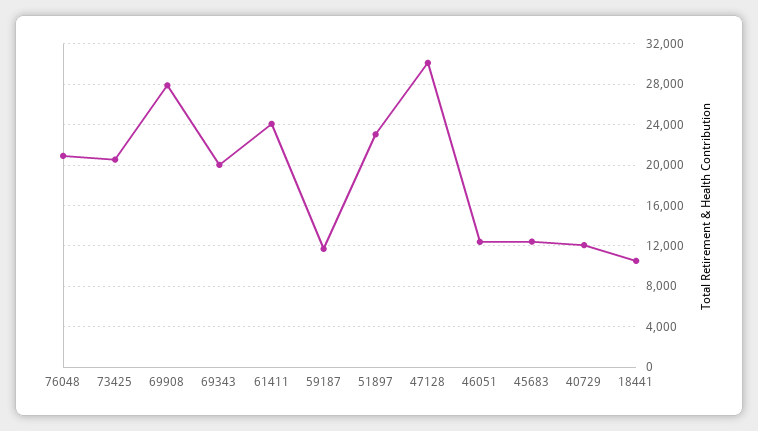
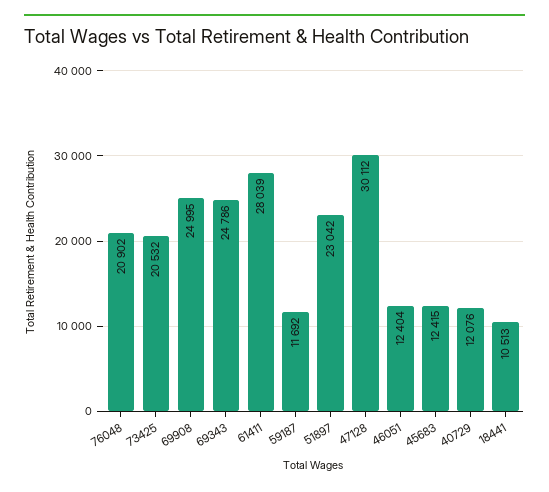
  {
    "76048": 20902,
    "73425": 20532,
-   "69908": 28000,
+   "69908": 24995,
-   "69343": 20000,
+   "69343": 24786,
-   "61411": 24000,
+   "61411": 28039,
    "59187": 11692,
    "51897": 23042,
    "47128": 30112,
    "46051": 12404,
    "45683": 12415,
    "40729": 12076,
    "18441": 10513
  }

